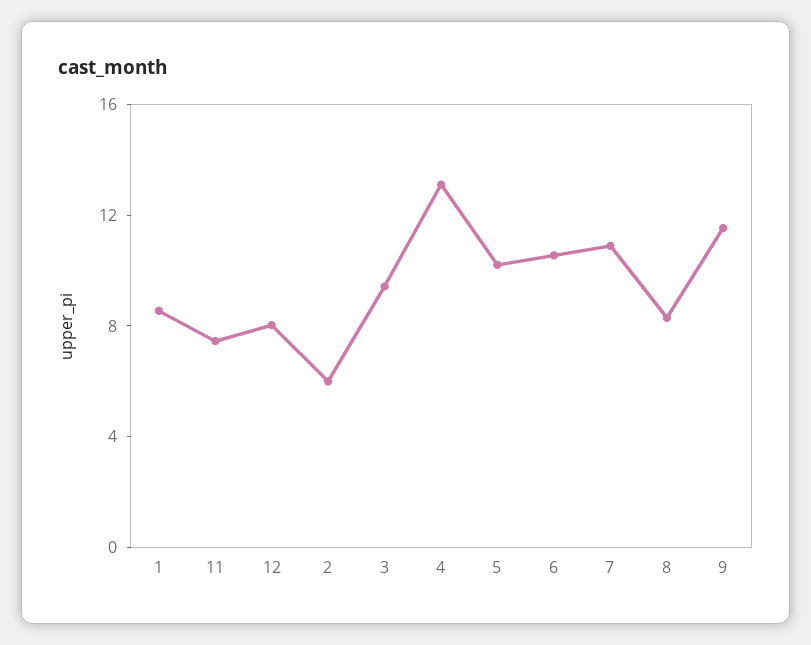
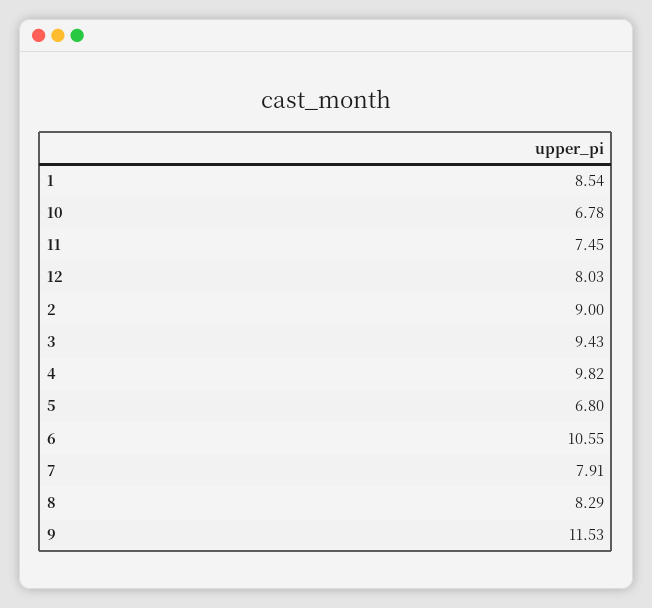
  {
    "1": 8.54,
    "11": 7.45,
    "12": 8.03,
-   "2": 6,
+   "2": 9,
    "3": 9.43,
-   "4": 13,
+   "4": 9.82,
-   "5": 10,
+   "5": 6.8,
    "6": 10.55,
-   "7": 11,
+   "7": 7.91,
    "8": 8.29,
-   "9": 11.53
+   "9": 11.53,
+   "10": 6.78
  }

